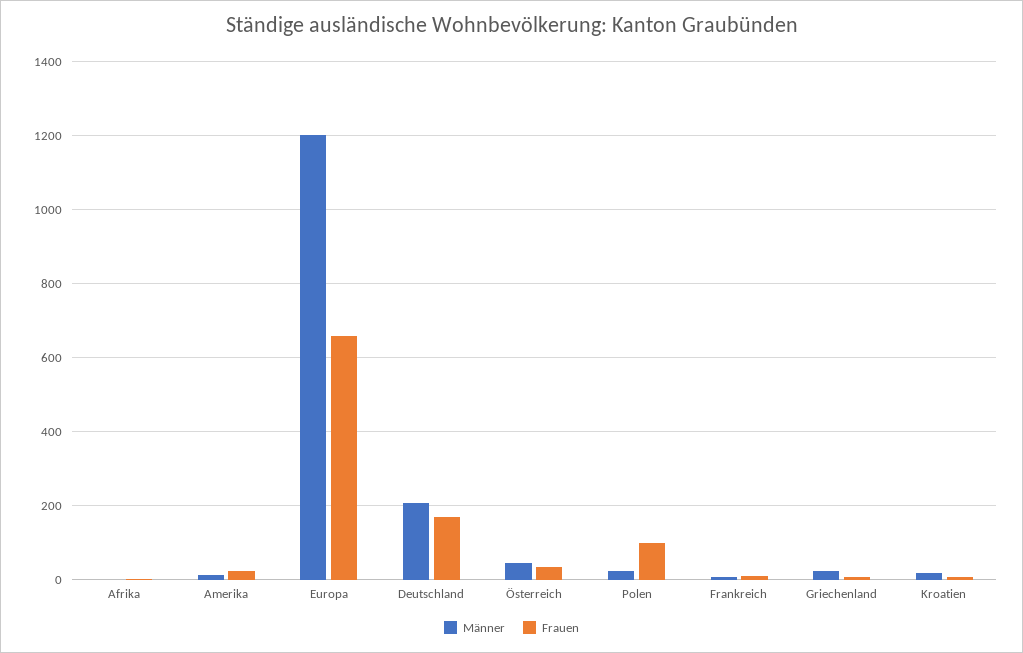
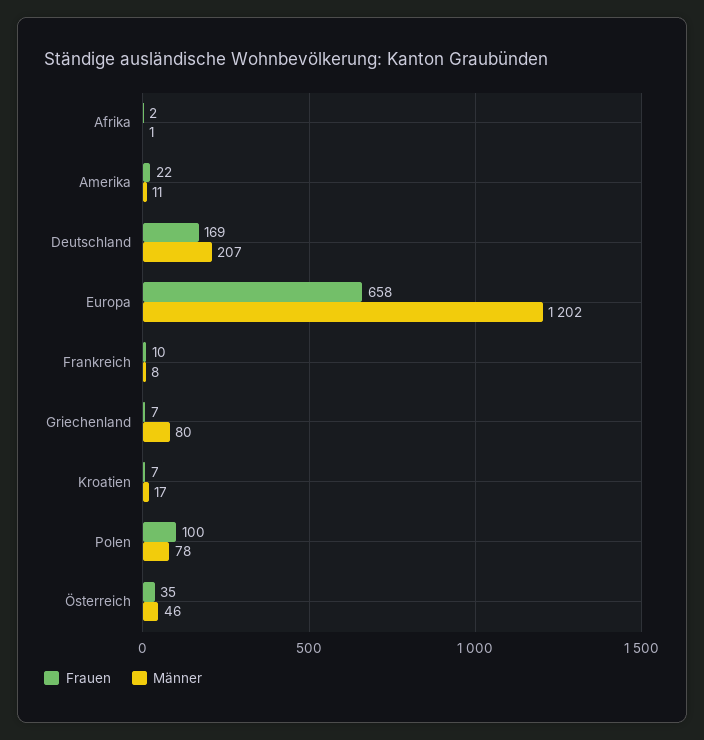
  {
    "Männer": {
      "Afrika": 1,
      "Amerika": 11,
      "Europa": 1202,
      "Deutschland": 207,
      "Österreich": 46,
-     "Polen": 20,
+     "Polen": 78,
      "Frankreich": 8,
-     "Griechenland": 20,
+     "Griechenland": 80,
      "Kroatien": 17
    },
    "Frauen": {
      "Afrika": 2,
      "Amerika": 22,
      "Europa": 658,
      "Deutschland": 169,
      "Österreich": 35,
      "Polen": 100,
      "Frankreich": 10,
      "Griechenland": 7,
      "Kroatien": 7
    }
  }

